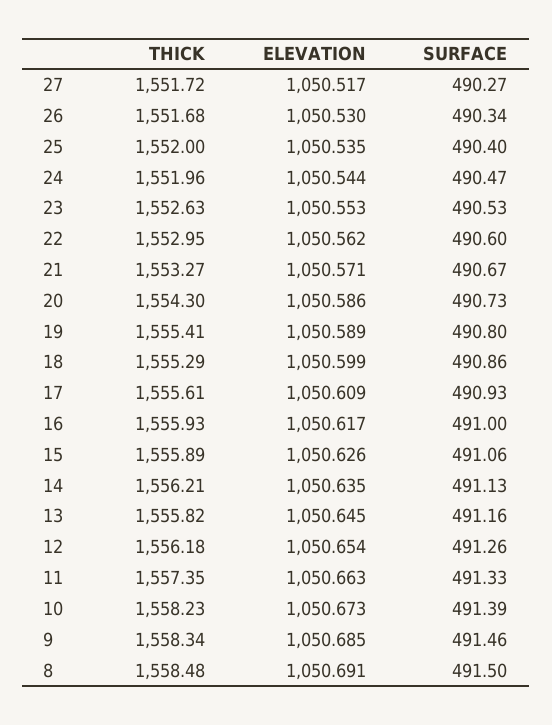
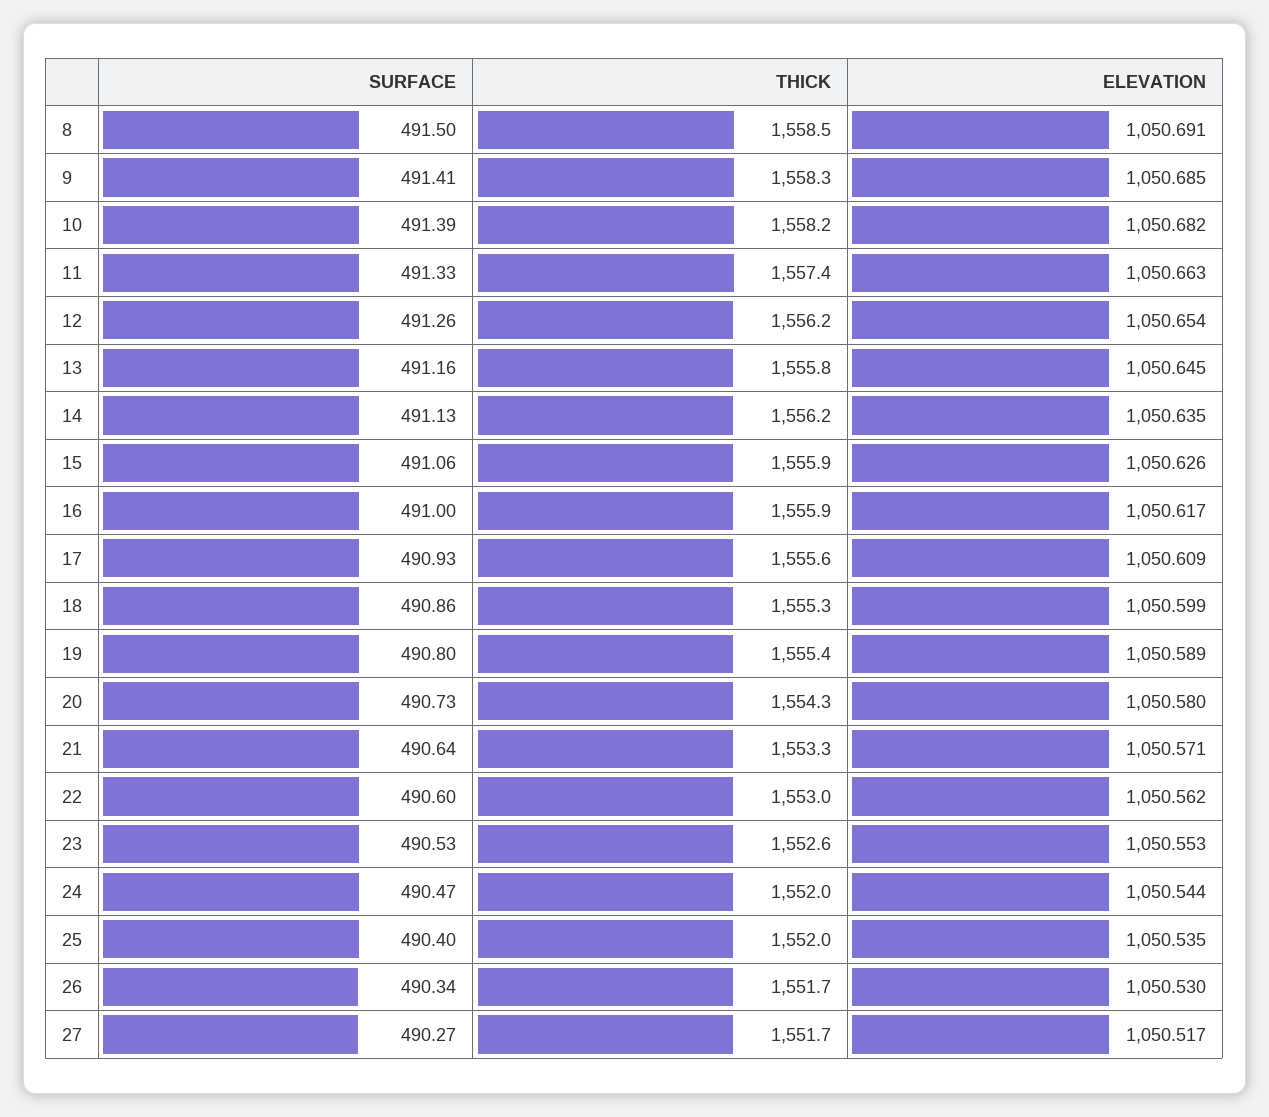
  {
    "THICK": {
      "27": 1551.72,
      "26": 1551.68,
      "25": 1552,
      "24": 1551.96,
      "23": 1552.63,
      "22": 1552.95,
      "21": 1553.27,
      "20": 1554.3,
      "19": 1555.41,
      "18": 1555.29,
      "17": 1555.61,
      "16": 1555.93,
      "15": 1555.89,
      "14": 1556.21,
      "13": 1555.82,
      "12": 1556.18,
      "11": 1557.35,
      "10": 1558.23,
      "9": 1558.34,
      "8": 1558.48
    },
    "ELEVATION": {
      "27": 1050.517,
      "26": 1050.53,
      "25": 1050.535,
      "24": 1050.544,
      "23": 1050.553,
      "22": 1050.562,
      "21": 1050.571,
-     "20": 1050.586,
+     "20": 1050.58,
      "19": 1050.589,
      "18": 1050.599,
      "17": 1050.609,
      "16": 1050.617,
      "15": 1050.626,
      "14": 1050.635,
      "13": 1050.645,
      "12": 1050.654,
      "11": 1050.663,
-     "10": 1050.673,
+     "10": 1050.682,
      "9": 1050.685,
      "8": 1050.691
    },
    "SURFACE": {
      "27": 490.27,
      "26": 490.34,
      "25": 490.4,
      "24": 490.47,
      "23": 490.53,
      "22": 490.6,
-     "21": 490.67,
+     "21": 490.64,
      "20": 490.73,
      "19": 490.8,
      "18": 490.86,
      "17": 490.93,
      "16": 491,
      "15": 491.06,
      "14": 491.13,
      "13": 491.16,
      "12": 491.26,
      "11": 491.33,
      "10": 491.39,
-     "9": 491.46,
+     "9": 491.41,
      "8": 491.5
    }
  }

